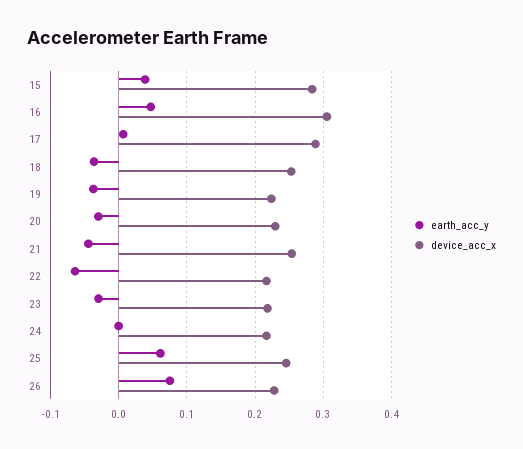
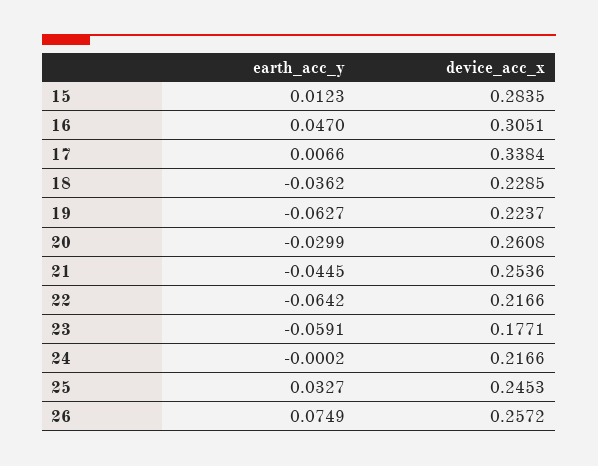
  {
    "earth_acc_y": {
-     "15": 0.04,
+     "15": 0.0123,
      "16": 0.047,
      "17": 0.0066,
      "18": -0.0362,
-     "19": -0.04,
+     "19": -0.0627,
      "20": -0.0299,
      "21": -0.0445,
      "22": -0.0642,
-     "23": -0.03,
+     "23": -0.0591,
      "24": -0.0002,
-     "25": 0.06,
+     "25": 0.0327,
      "26": 0.0749
    },
    "device_acc_x": {
      "15": 0.2835,
      "16": 0.3051,
-     "17": 0.29,
+     "17": 0.3384,
-     "18": 0.25,
+     "18": 0.2285,
      "19": 0.2237,
-     "20": 0.23,
+     "20": 0.2608,
      "21": 0.2536,
      "22": 0.2166,
-     "23": 0.22,
+     "23": 0.1771,
      "24": 0.2166,
      "25": 0.2453,
-     "26": 0.23
+     "26": 0.2572
    }
  }

